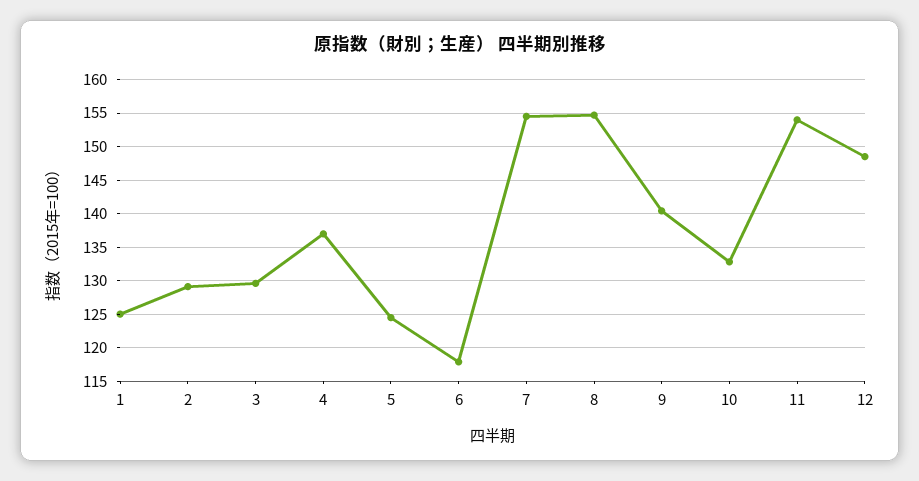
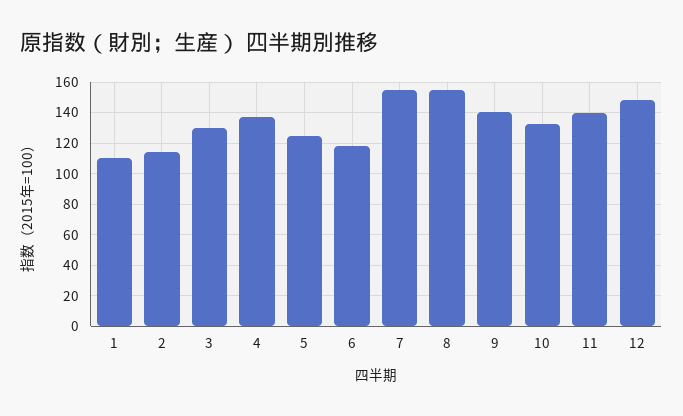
  {
-   "1": 125,
+   "1": 110,
-   "2": 129,
+   "2": 115,
    "3": 130,
    "4": 137,
    "5": 125,
    "6": 118,
    "7": 155,
    "8": 155,
    "9": 140,
    "10": 133,
-   "11": 154,
+   "11": 140,
    "12": 149
  }

